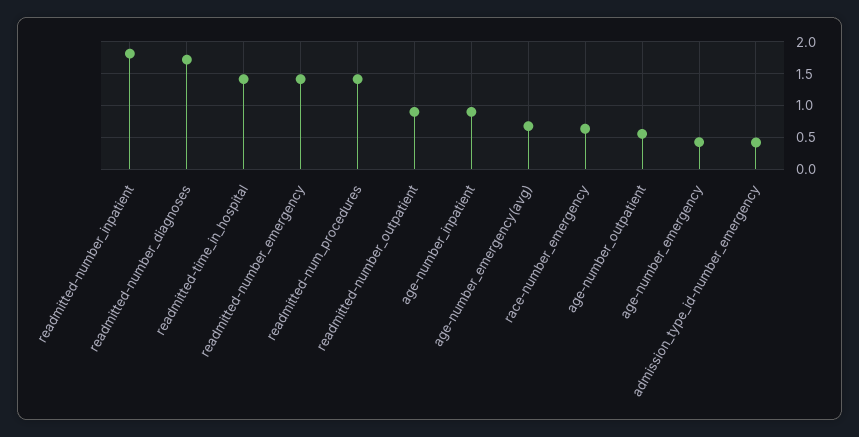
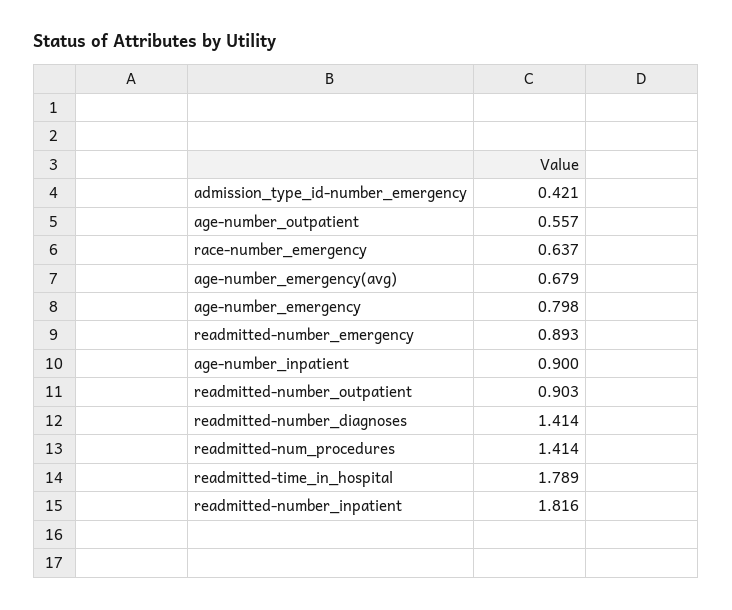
  {
    "readmitted-number_inpatient": 1.816,
-   "readmitted-number_diagnoses": 1.7,
+   "readmitted-number_diagnoses": 1.414,
-   "readmitted-time_in_hospital": 1.4,
+   "readmitted-time_in_hospital": 1.789,
-   "readmitted-number_emergency": 1.4,
+   "readmitted-number_emergency": 0.893,
    "readmitted-num_procedures": 1.414,
    "readmitted-number_outpatient": 0.903,
    "age-number_inpatient": 0.9,
    "age-number_emergency(avg)": 0.679,
    "race-number_emergency": 0.637,
    "age-number_outpatient": 0.557,
-   "age-number_emergency": 0.4,
+   "age-number_emergency": 0.798,
    "admission_type_id-number_emergency": 0.421
  }

